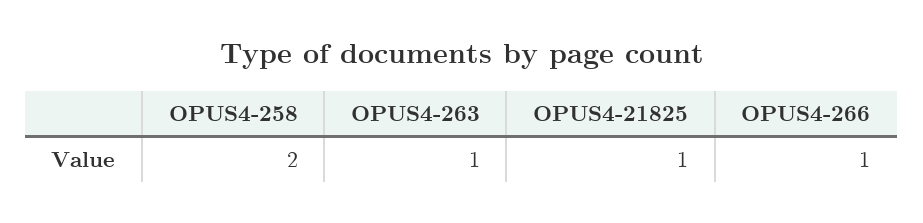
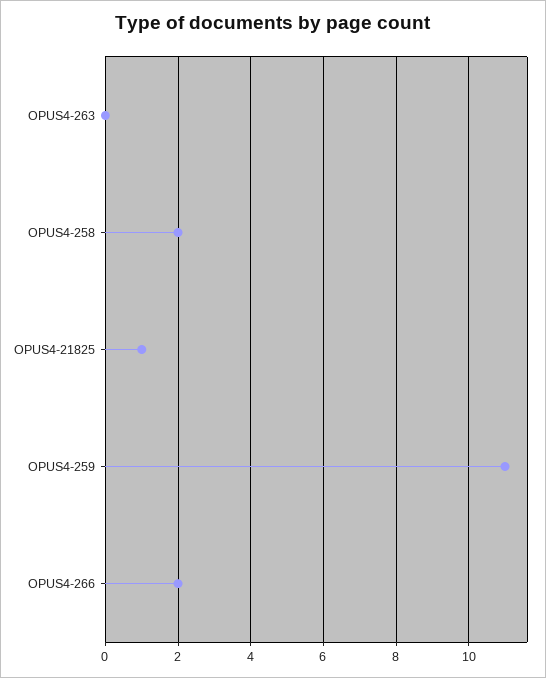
  {
    "OPUS4-258": 2,
-   "OPUS4-263": 1,
+   "OPUS4-263": 0,
    "OPUS4-21825": 1,
-   "OPUS4-266": 1
+   "OPUS4-266": 2,
+   "OPUS4-259": 11
  }

